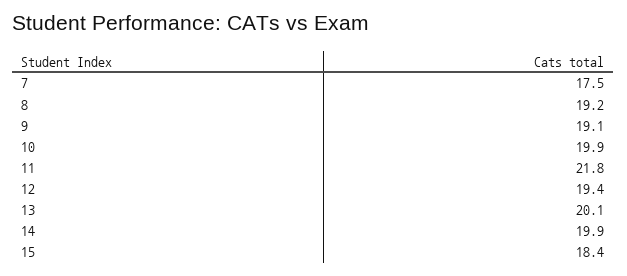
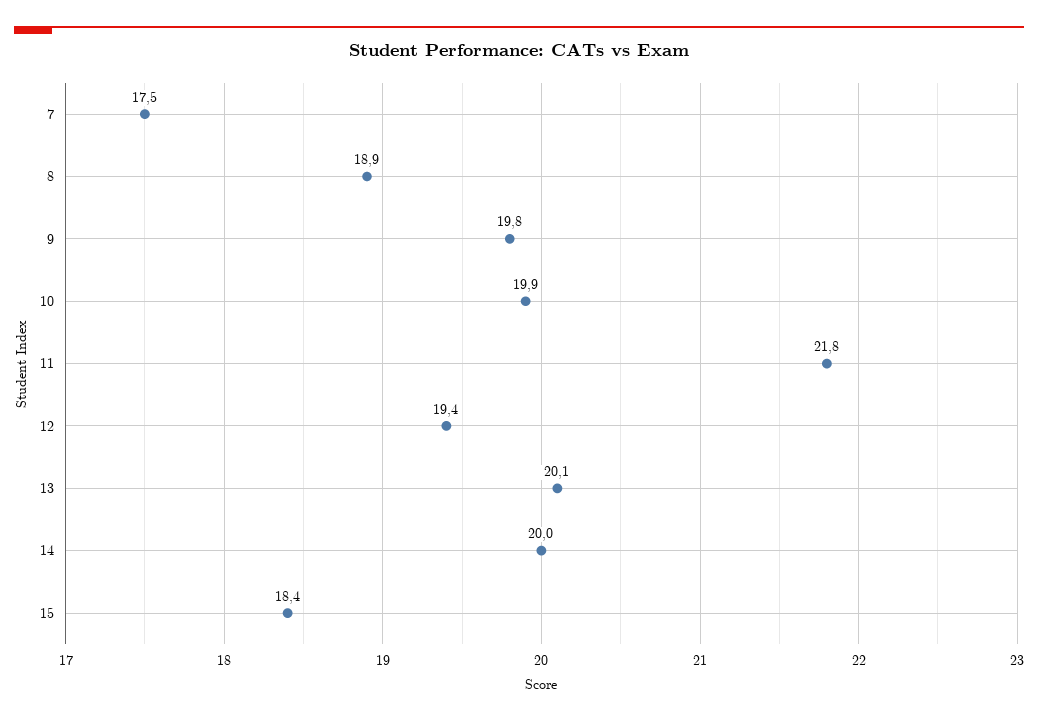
  {
    "7": 17.5,
-   "8": 19.2,
+   "8": 18.9,
-   "9": 19.1,
+   "9": 19.8,
    "10": 19.9,
    "11": 21.8,
    "12": 19.4,
    "13": 20.1,
-   "14": 19.9,
+   "14": 20,
    "15": 18.4
  }

